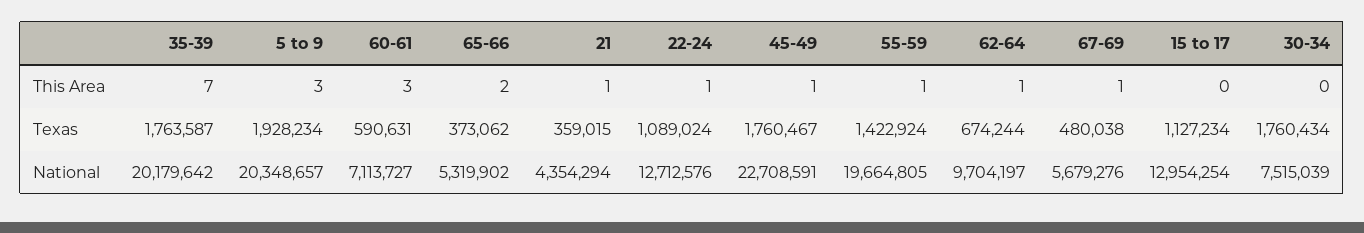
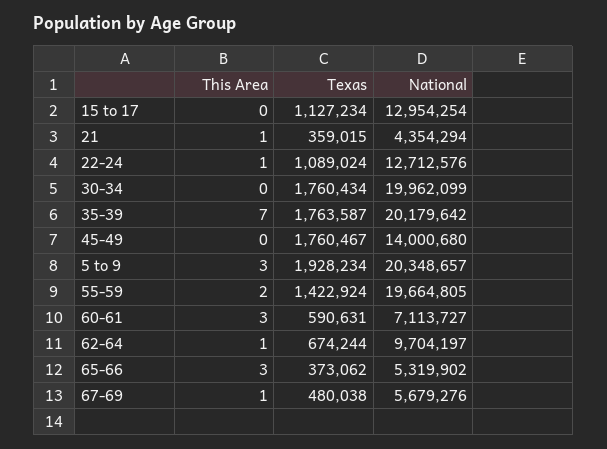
  {
    "35-39": {
      "This Area": 7,
      "Texas": 1763587,
      "National": 20179642
    },
    "5 to 9": {
      "This Area": 3,
      "Texas": 1928234,
      "National": 20348657
    },
    "60-61": {
      "This Area": 3,
      "Texas": 590631,
      "National": 7113727
    },
    "65-66": {
-     "This Area": 2,
+     "This Area": 3,
      "Texas": 373062,
      "National": 5319902
    },
    "21": {
      "This Area": 1,
      "Texas": 359015,
      "National": 4354294
    },
    "22-24": {
      "This Area": 1,
      "Texas": 1089024,
      "National": 12712576
    },
    "45-49": {
-     "This Area": 1,
+     "This Area": 0,
      "Texas": 1760467,
-     "National": 22708591
+     "National": 14000680
    },
    "55-59": {
-     "This Area": 1,
+     "This Area": 2,
      "Texas": 1422924,
      "National": 19664805
    },
    "62-64": {
      "This Area": 1,
      "Texas": 674244,
      "National": 9704197
    },
    "67-69": {
      "This Area": 1,
      "Texas": 480038,
      "National": 5679276
    },
    "15 to 17": {
      "This Area": 0,
      "Texas": 1127234,
      "National": 12954254
    },
    "30-34": {
      "This Area": 0,
      "Texas": 1760434,
-     "National": 7515039
+     "National": 19962099
    }
  }

